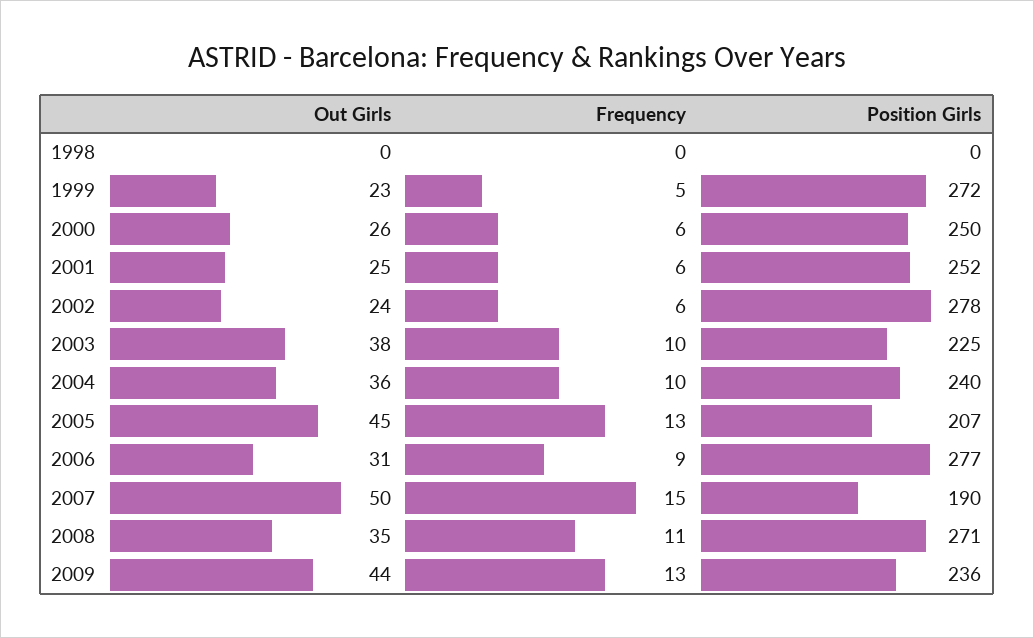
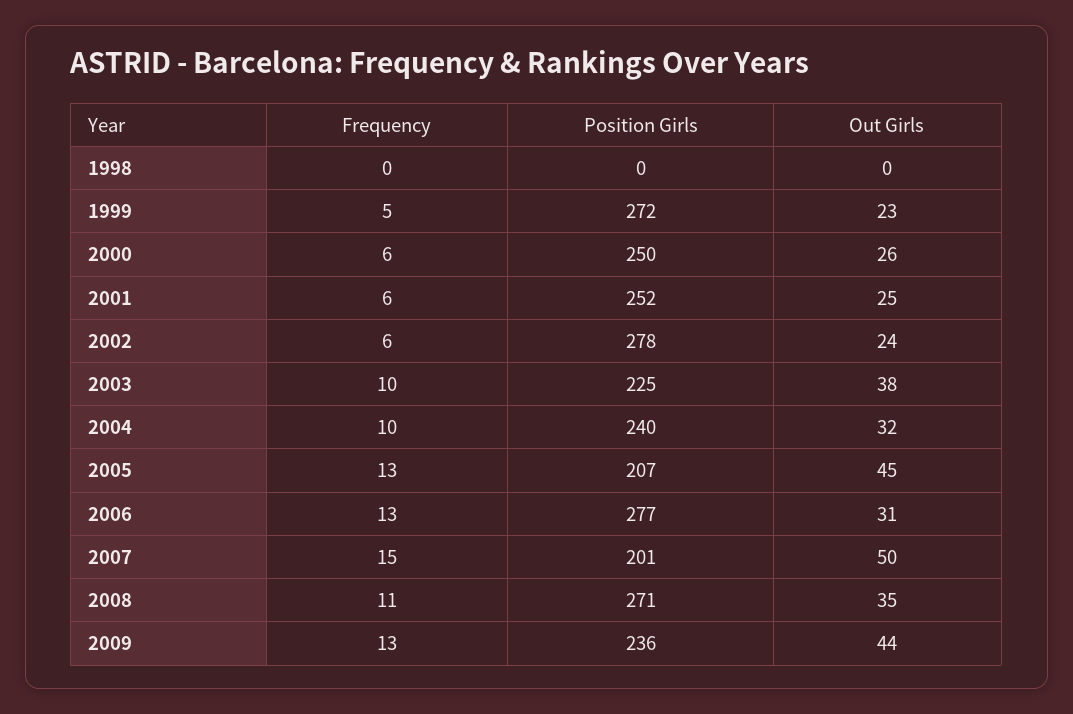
  {
    "Out Girls": {
      "1998": 0,
      "1999": 23,
      "2000": 26,
      "2001": 25,
      "2002": 24,
      "2003": 38,
-     "2004": 36,
+     "2004": 32,
      "2005": 45,
      "2006": 31,
      "2007": 50,
      "2008": 35,
      "2009": 44
    },
    "Frequency": {
      "1998": 0,
      "1999": 5,
      "2000": 6,
      "2001": 6,
      "2002": 6,
      "2003": 10,
      "2004": 10,
      "2005": 13,
-     "2006": 9,
+     "2006": 13,
      "2007": 15,
      "2008": 11,
      "2009": 13
    },
    "Position Girls": {
      "1998": 0,
      "1999": 272,
      "2000": 250,
      "2001": 252,
      "2002": 278,
      "2003": 225,
      "2004": 240,
      "2005": 207,
      "2006": 277,
-     "2007": 190,
+     "2007": 201,
      "2008": 271,
      "2009": 236
    }
  }

